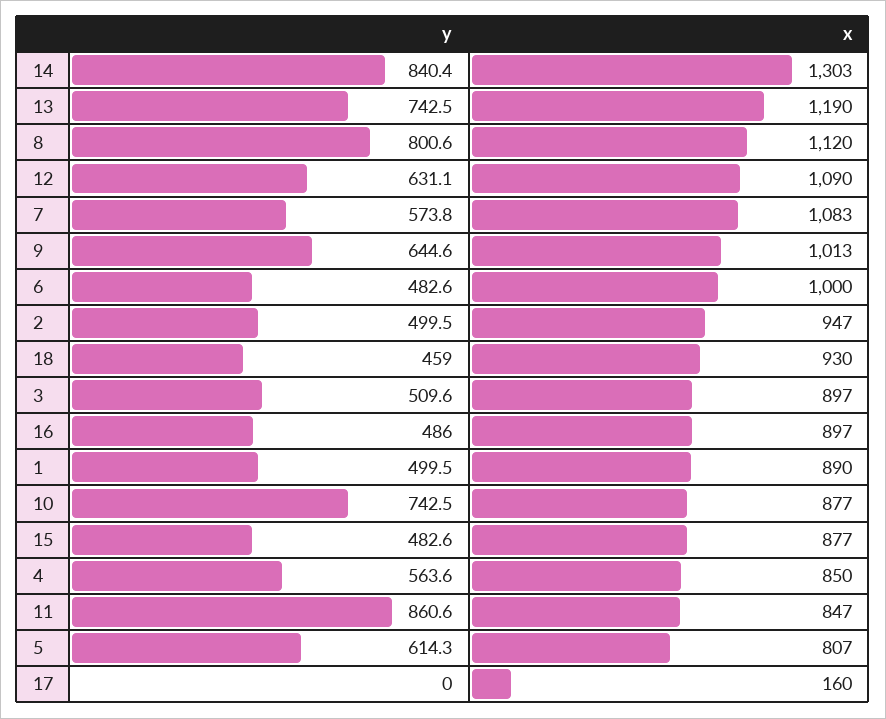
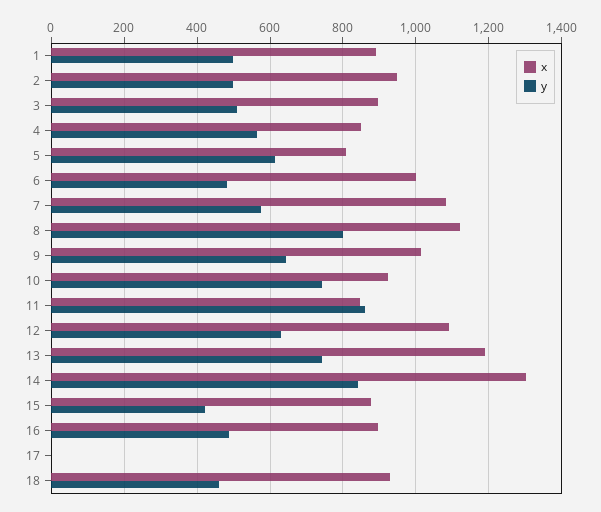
  {
    "y": {
      "14": 840.4,
      "13": 742.5,
      "8": 800.6,
      "12": 631.1,
      "7": 573.8,
      "9": 644.6,
      "6": 482.6,
      "2": 499.5,
      "18": 459,
      "3": 509.6,
      "16": 486,
      "1": 499.5,
      "10": 742.5,
-     "15": 482.6,
+     "15": 420,
      "4": 563.6,
      "11": 860.6,
      "5": 614.3,
      "17": 0
    },
    "x": {
      "14": 1303,
      "13": 1190,
      "8": 1120,
      "12": 1090,
      "7": 1083,
      "9": 1013,
      "6": 1000,
      "2": 947,
      "18": 930,
      "3": 897,
      "16": 897,
      "1": 890,
-     "10": 877,
+     "10": 920,
      "15": 877,
      "4": 850,
      "11": 847,
      "5": 807,
-     "17": 160
+     "17": 0
    }
  }

